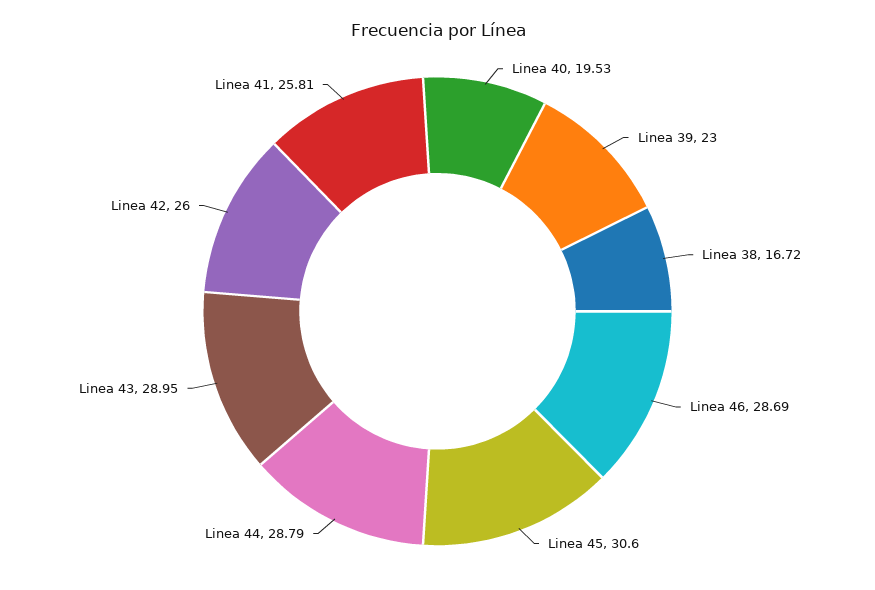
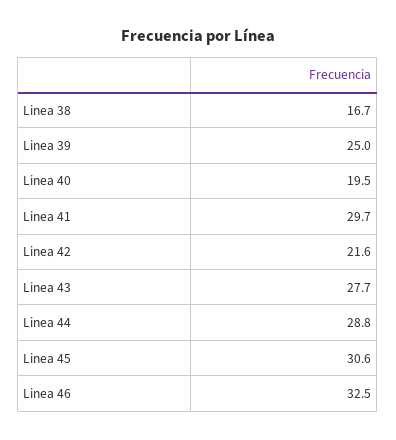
  {
    "Linea 40": 19.53,
-   "Linea 39": 23,
+   "Linea 39": 25,
    "Linea 38": 16.72,
-   "Linea 46": 28.69,
+   "Linea 46": 32.5,
    "Linea 45": 30.6,
    "Linea 44": 28.79,
-   "Linea 43": 28.95,
+   "Linea 43": 27.7,
-   "Linea 42": 26,
+   "Linea 42": 21.6,
-   "Linea 41": 25.81
+   "Linea 41": 29.7
  }

